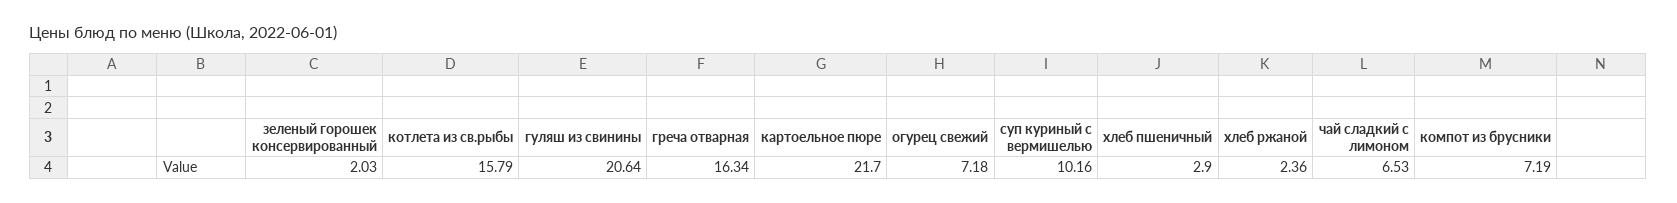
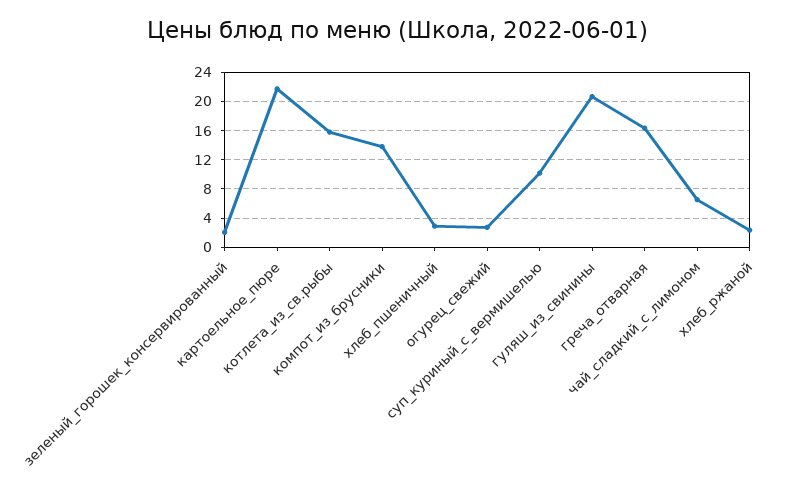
  {
    "зеленый горошек консервированный": 2.03,
    "котлета из св.рыбы": 15.79,
    "гуляш из свинины": 20.64,
    "греча отварная": 16.34,
    "картоельное пюре": 21.7,
-   "огурец свежий": 7.18,
+   "огурец свежий": 3,
    "суп куриный с вермишелью": 10.16,
    "хлеб пшеничный": 2.9,
    "хлеб ржаной": 2.36,
    "чай сладкий с лимоном": 6.53,
-   "компот из брусники": 7.19
+   "компот из брусники": 14
  }

